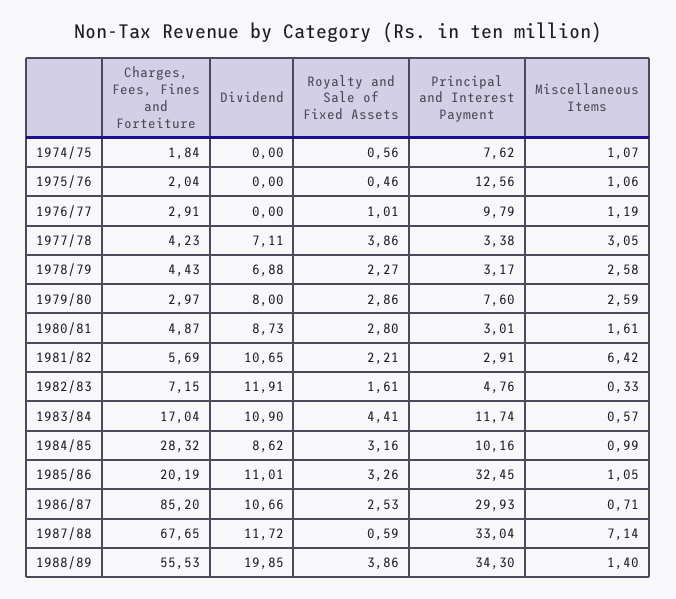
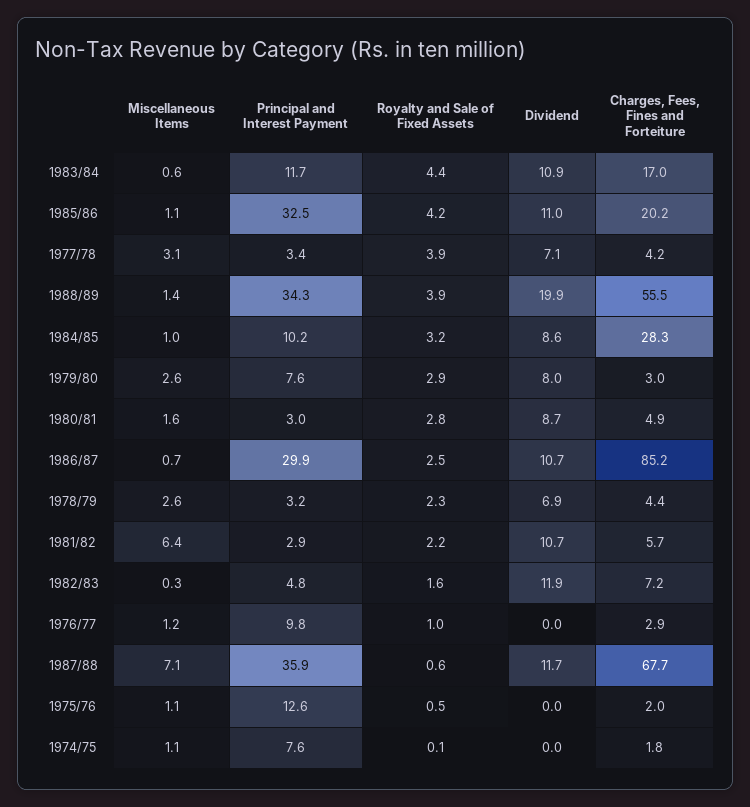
  {
    "Charges, Fees, Fines and Forteiture": {
      "1974/75": 1.84,
      "1975/76": 2.04,
      "1976/77": 2.91,
      "1977/78": 4.23,
      "1978/79": 4.43,
      "1979/80": 2.97,
      "1980/81": 4.87,
      "1981/82": 5.69,
      "1982/83": 7.15,
      "1983/84": 17.04,
      "1984/85": 28.32,
      "1985/86": 20.19,
      "1986/87": 85.2,
      "1987/88": 67.65,
      "1988/89": 55.53
    },
    "Dividend": {
      "1974/75": 0,
      "1975/76": 0,
      "1976/77": 0,
      "1977/78": 7.11,
      "1978/79": 6.88,
      "1979/80": 8,
      "1980/81": 8.73,
      "1981/82": 10.65,
      "1982/83": 11.91,
      "1983/84": 10.9,
      "1984/85": 8.62,
      "1985/86": 11.01,
      "1986/87": 10.66,
      "1987/88": 11.72,
      "1988/89": 19.85
    },
    "Royalty and Sale of Fixed Assets": {
-     "1974/75": 0.56,
+     "1974/75": 0.1,
      "1975/76": 0.46,
      "1976/77": 1.01,
      "1977/78": 3.86,
      "1978/79": 2.27,
      "1979/80": 2.86,
      "1980/81": 2.8,
      "1981/82": 2.21,
      "1982/83": 1.61,
      "1983/84": 4.41,
      "1984/85": 3.16,
-     "1985/86": 3.26,
+     "1985/86": 4.2,
      "1986/87": 2.53,
      "1987/88": 0.59,
      "1988/89": 3.86
    },
    "Principal and Interest Payment": {
      "1974/75": 7.62,
      "1975/76": 12.56,
      "1976/77": 9.79,
      "1977/78": 3.38,
      "1978/79": 3.17,
      "1979/80": 7.6,
      "1980/81": 3.01,
      "1981/82": 2.91,
      "1982/83": 4.76,
      "1983/84": 11.74,
      "1984/85": 10.16,
      "1985/86": 32.45,
      "1986/87": 29.93,
-     "1987/88": 33.04,
+     "1987/88": 35.9,
      "1988/89": 34.3
    },
    "Miscellaneous Items": {
      "1974/75": 1.07,
      "1975/76": 1.06,
      "1976/77": 1.19,
      "1977/78": 3.05,
      "1978/79": 2.58,
      "1979/80": 2.59,
      "1980/81": 1.61,
      "1981/82": 6.42,
      "1982/83": 0.33,
      "1983/84": 0.57,
      "1984/85": 0.99,
      "1985/86": 1.05,
      "1986/87": 0.71,
      "1987/88": 7.14,
      "1988/89": 1.4
    }
  }

